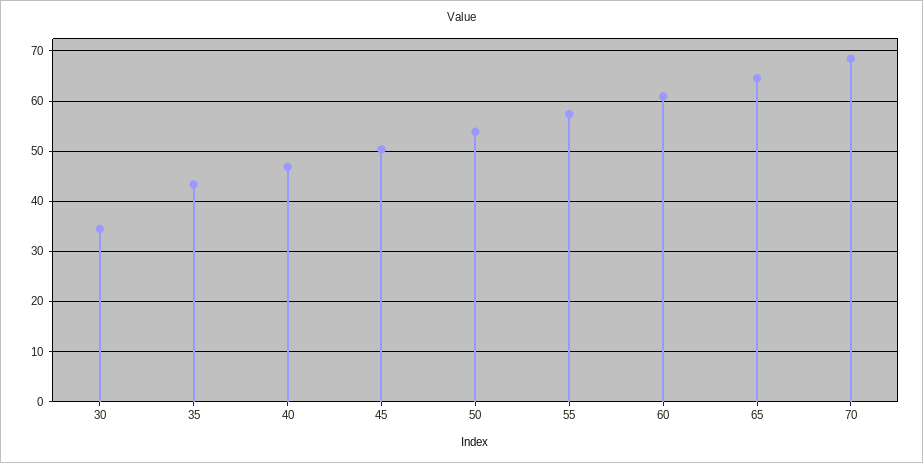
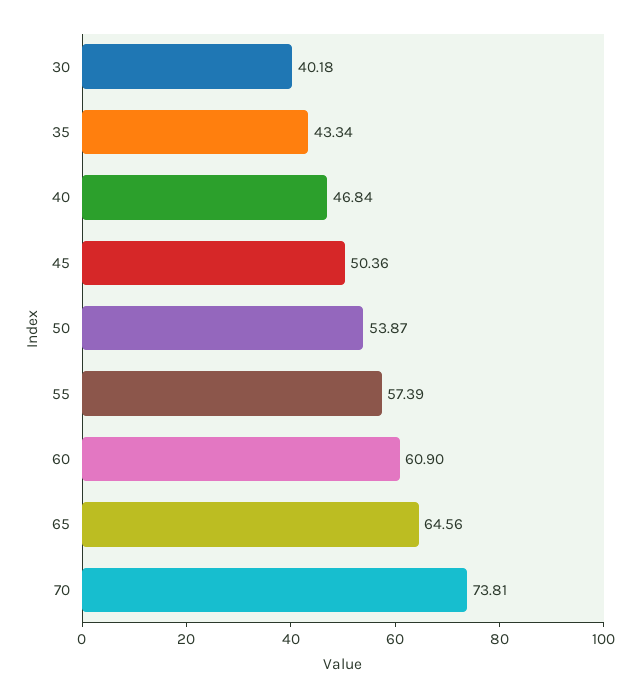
  {
-   "30": 34,
+   "30": 40.18,
    "35": 43.34,
    "40": 46.84,
    "45": 50.36,
    "50": 53.87,
    "55": 57.39,
    "60": 60.9,
    "65": 64.56,
-   "70": 68
+   "70": 73.81
  }

